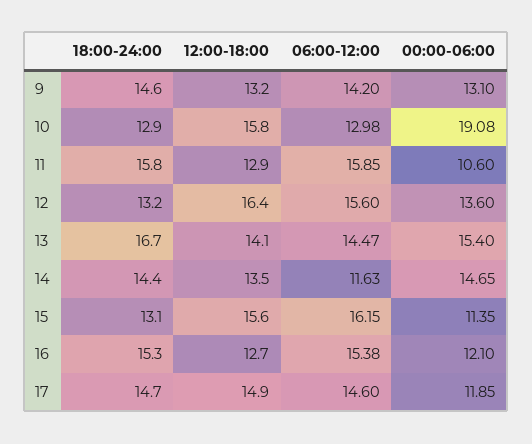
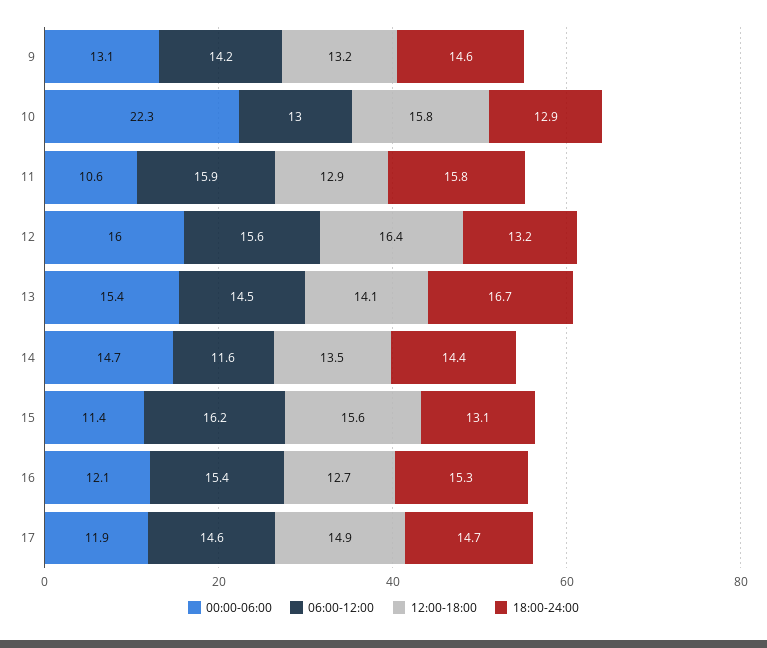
  {
    "18:00-24:00": {
      "9": 14.6,
      "10": 12.9,
      "11": 15.8,
      "12": 13.2,
      "13": 16.7,
      "14": 14.4,
      "15": 13.1,
      "16": 15.3,
      "17": 14.7
    },
    "12:00-18:00": {
      "9": 13.2,
      "10": 15.8,
      "11": 12.9,
      "12": 16.4,
      "13": 14.1,
      "14": 13.5,
      "15": 15.6,
      "16": 12.7,
      "17": 14.9
    },
    "06:00-12:00": {
      "9": 14.2,
      "10": 12.98,
      "11": 15.85,
      "12": 15.6,
      "13": 14.47,
      "14": 11.63,
      "15": 16.15,
      "16": 15.38,
      "17": 14.6
    },
    "00:00-06:00": {
      "9": 13.1,
-     "10": 19.08,
+     "10": 22.3,
      "11": 10.6,
-     "12": 13.6,
+     "12": 16,
      "13": 15.4,
      "14": 14.65,
      "15": 11.35,
      "16": 12.1,
      "17": 11.85
    }
  }

